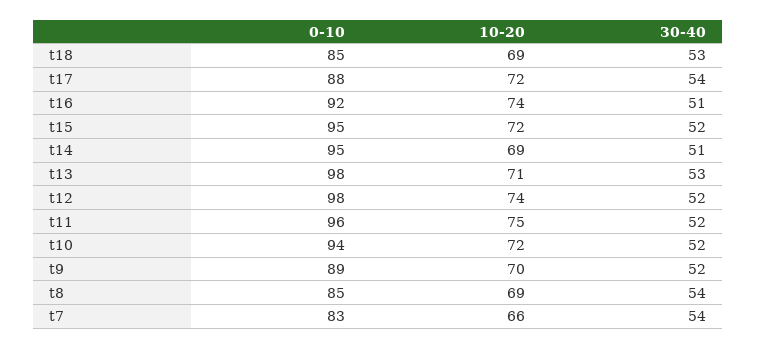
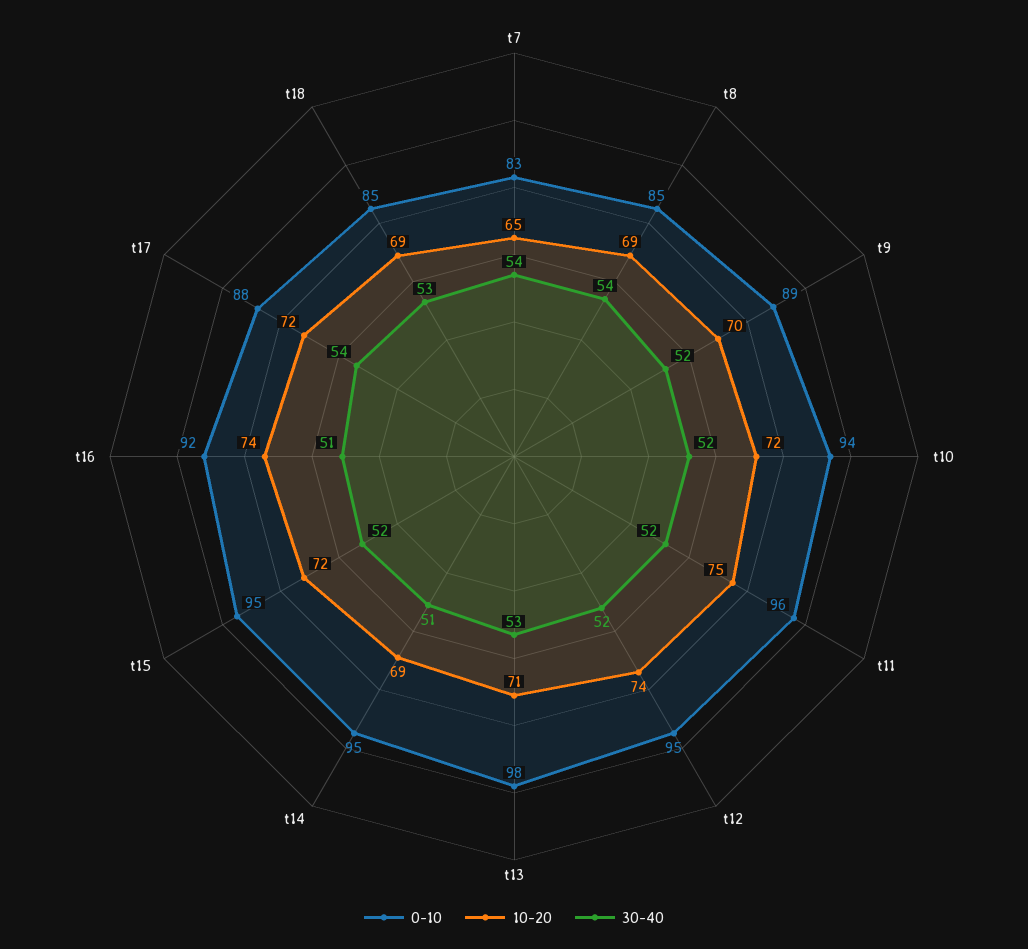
  {
    "0-10": {
      "t18": 85,
      "t17": 88,
      "t16": 92,
      "t15": 95,
      "t14": 95,
      "t13": 98,
-     "t12": 98,
+     "t12": 95,
      "t11": 96,
      "t10": 94,
      "t9": 89,
      "t8": 85,
      "t7": 83
    },
    "10-20": {
      "t18": 69,
      "t17": 72,
      "t16": 74,
      "t15": 72,
      "t14": 69,
      "t13": 71,
      "t12": 74,
      "t11": 75,
      "t10": 72,
      "t9": 70,
      "t8": 69,
-     "t7": 66
+     "t7": 65
    },
    "30-40": {
      "t18": 53,
      "t17": 54,
      "t16": 51,
      "t15": 52,
      "t14": 51,
      "t13": 53,
      "t12": 52,
      "t11": 52,
      "t10": 52,
      "t9": 52,
      "t8": 54,
      "t7": 54
    }
  }

